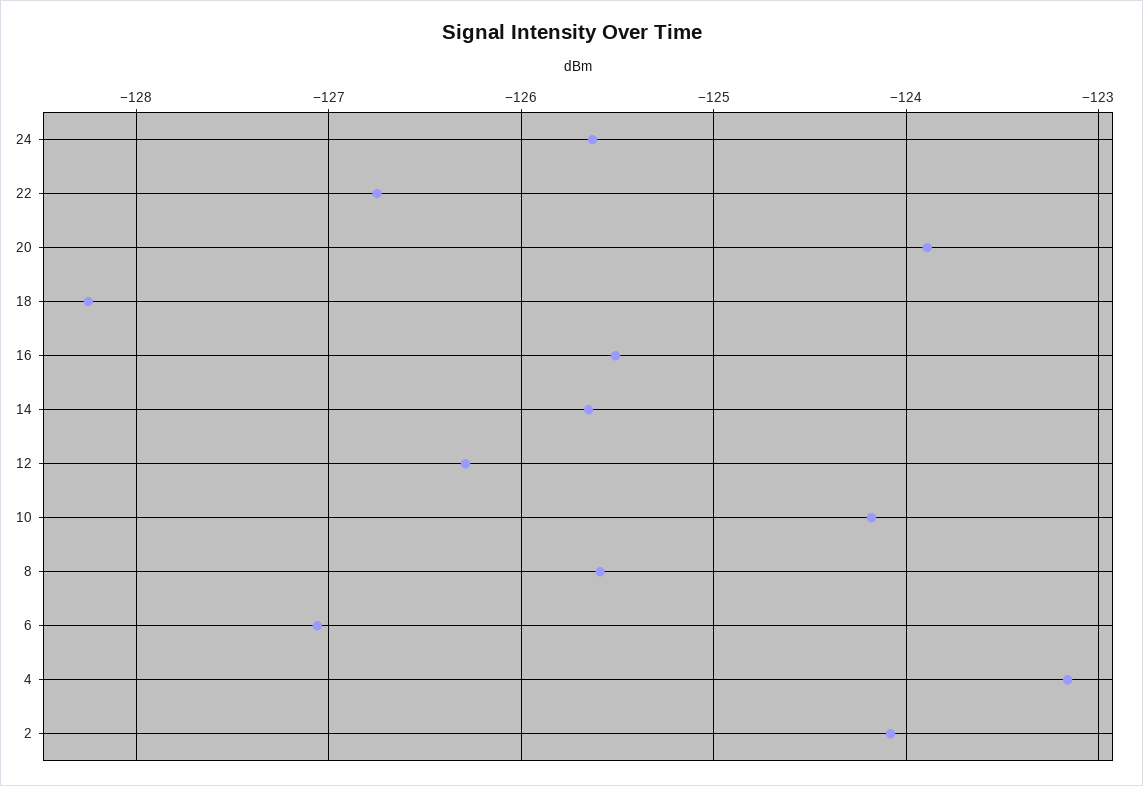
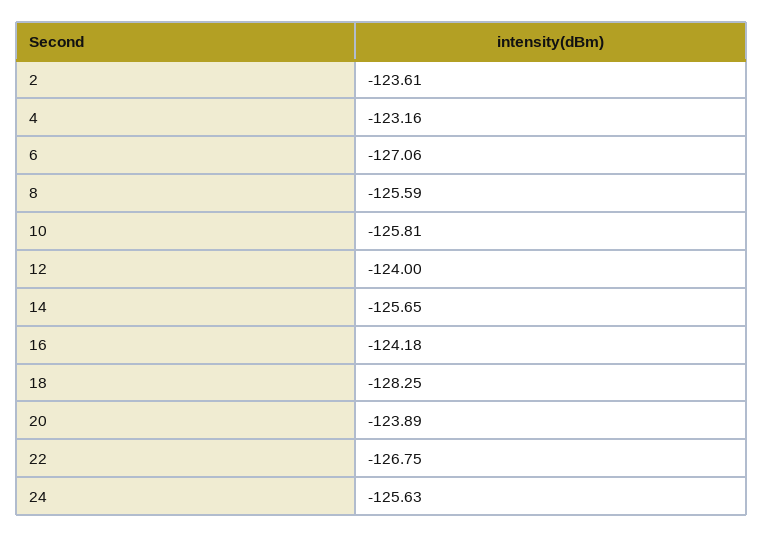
  {
    "24": -125.63,
    "22": -126.75,
    "20": -123.89,
    "18": -128.25,
-   "16": -125.5,
+   "16": -124.18,
    "14": -125.65,
-   "12": -126.3,
+   "12": -124,
-   "10": -124.2,
+   "10": -125.81,
    "8": -125.59,
    "6": -127.06,
    "4": -123.16,
-   "2": -124.1
+   "2": -123.61
  }

